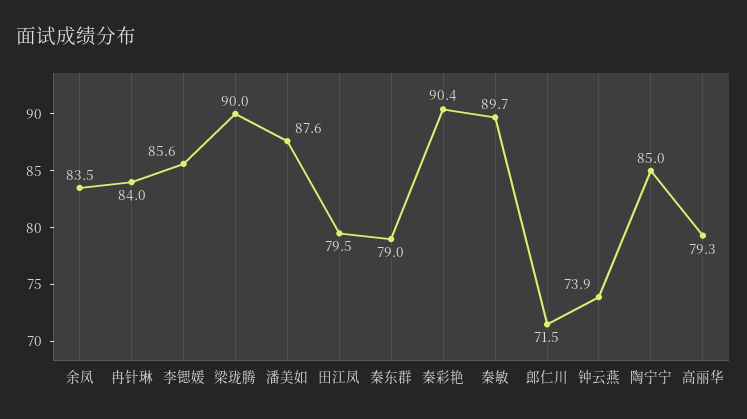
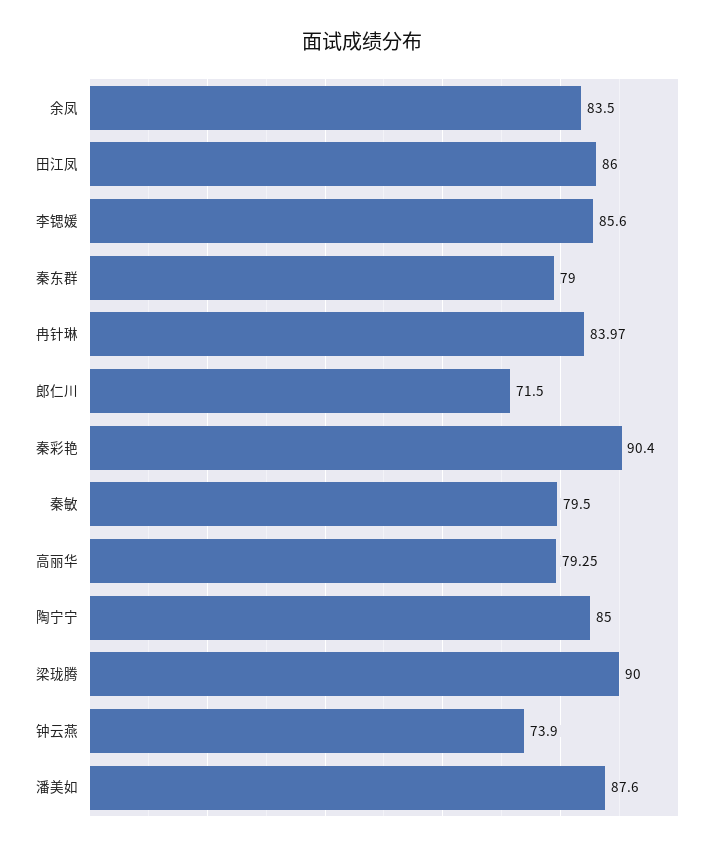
  {
    "余凤": 83.5,
    "冉针琳": 83.97,
    "李锶媛": 85.6,
    "梁珑腾": 90,
    "潘美如": 87.6,
-   "田江凤": 79.5,
+   "田江凤": 86,
    "秦东群": 79,
    "秦彩艳": 90.4,
-   "秦敏": 89.7,
+   "秦敏": 79.5,
    "郎仁川": 71.5,
    "钟云燕": 73.9,
    "陶宁宁": 85,
    "高丽华": 79.25
  }

